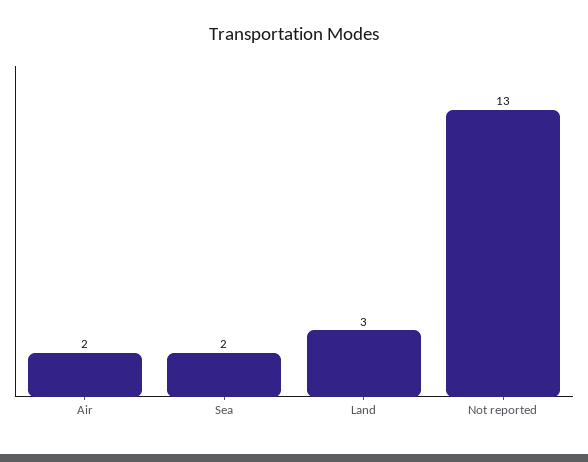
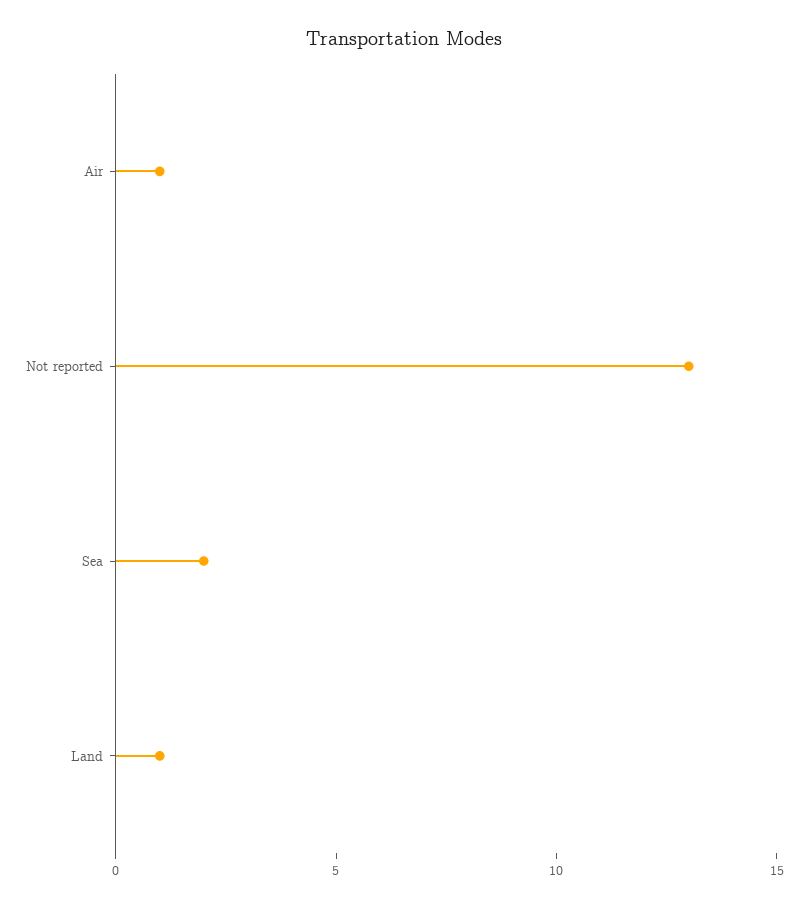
  {
-   "Air": 2,
+   "Air": 1,
    "Sea": 2,
-   "Land": 3,
+   "Land": 1,
    "Not reported": 13
  }

